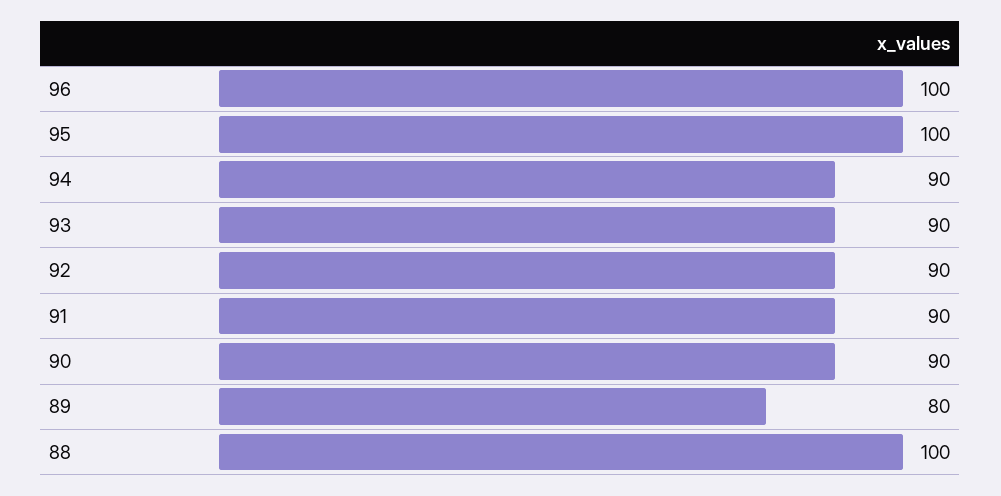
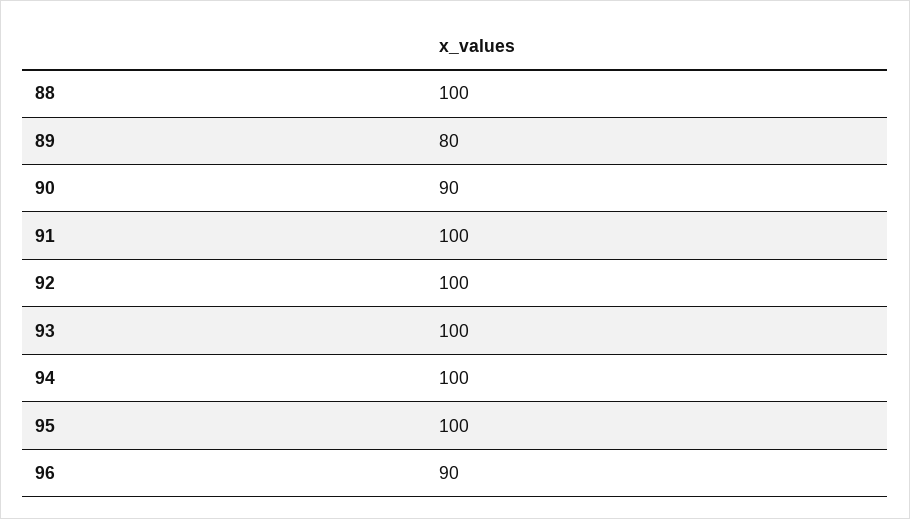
  {
-   "96": 100,
+   "96": 90,
    "95": 100,
-   "94": 90,
+   "94": 100,
-   "93": 90,
+   "93": 100,
-   "92": 90,
+   "92": 100,
-   "91": 90,
+   "91": 100,
    "90": 90,
    "89": 80,
    "88": 100
  }

